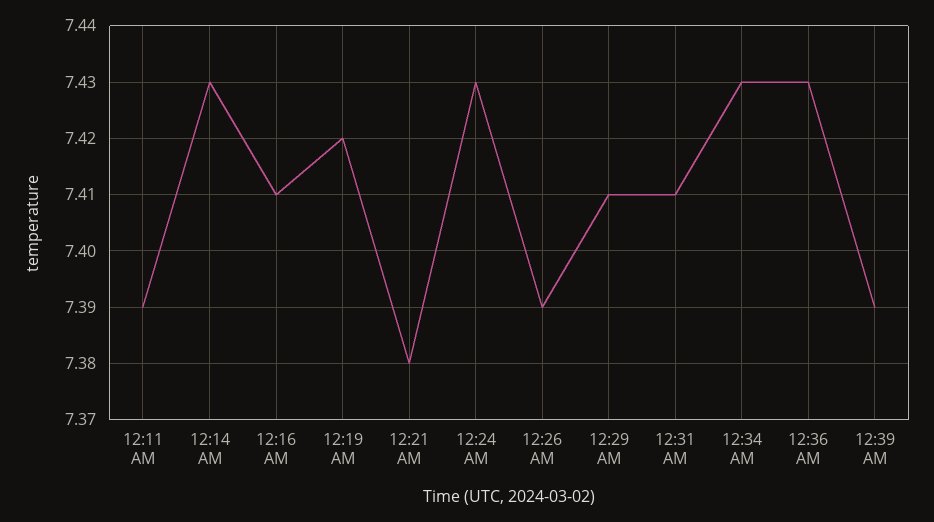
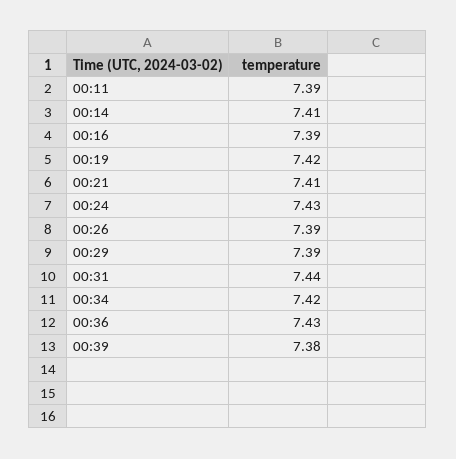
  {
    "12:11 AM": 7.39,
-   "12:14 AM": 7.43,
+   "12:14 AM": 7.41,
-   "12:16 AM": 7.41,
+   "12:16 AM": 7.39,
    "12:19 AM": 7.42,
-   "12:21 AM": 7.38,
+   "12:21 AM": 7.41,
    "12:24 AM": 7.43,
    "12:26 AM": 7.39,
-   "12:29 AM": 7.41,
+   "12:29 AM": 7.39,
-   "12:31 AM": 7.41,
+   "12:31 AM": 7.44,
-   "12:34 AM": 7.43,
+   "12:34 AM": 7.42,
    "12:36 AM": 7.43,
-   "12:39 AM": 7.39
+   "12:39 AM": 7.38
  }

